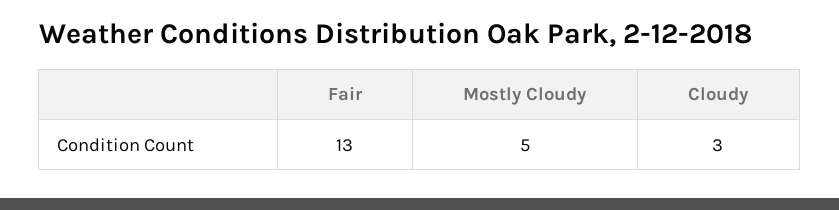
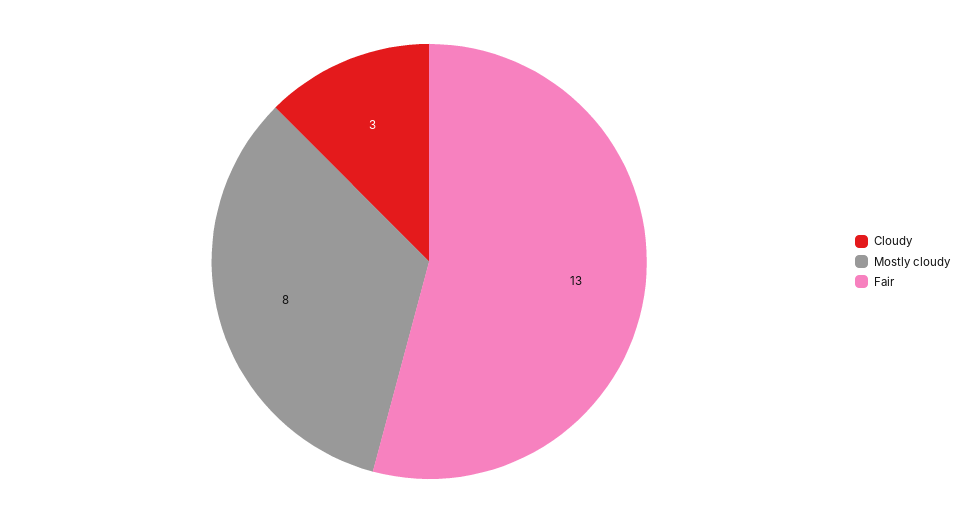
  {
    "Fair": 13,
-   "Mostly Cloudy": 5,
+   "Mostly Cloudy": 8,
    "Cloudy": 3
  }

